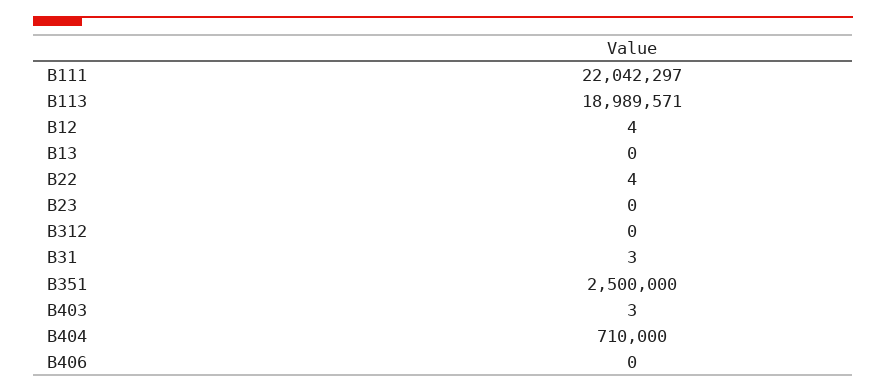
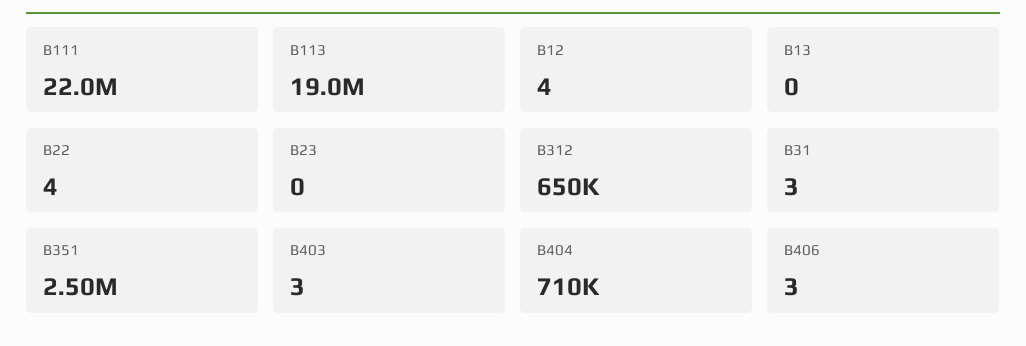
  {
    "B111": 22042297,
    "B113": 18989571,
    "B12": 4,
    "B13": 0,
    "B22": 4,
    "B23": 0,
-   "B312": 0,
+   "B312": 650000,
    "B31": 3,
    "B351": 2500000,
    "B403": 3,
    "B404": 710000,
-   "B406": 0
+   "B406": 3
  }

